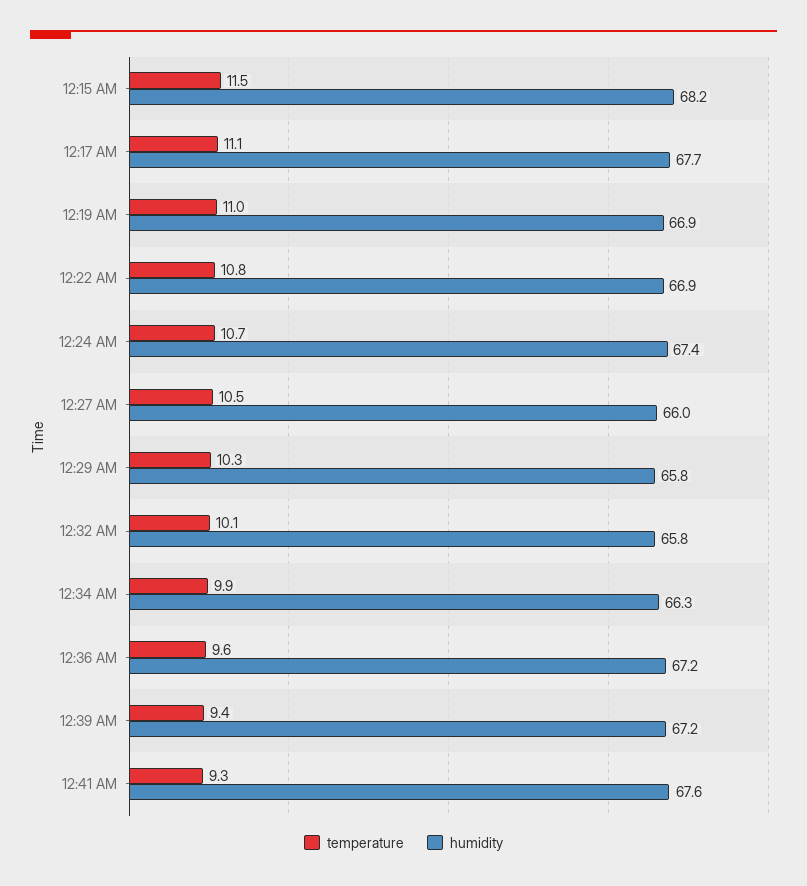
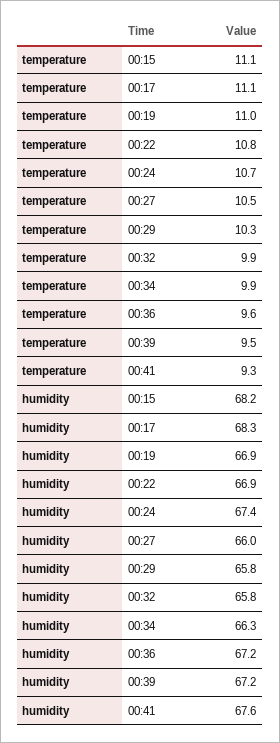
  {
    "temperature": {
-     "12:15 AM": 11.5,
+     "12:15 AM": 11.1,
      "12:17 AM": 11.1,
      "12:19 AM": 11,
      "12:22 AM": 10.8,
      "12:24 AM": 10.7,
      "12:27 AM": 10.5,
      "12:29 AM": 10.3,
-     "12:32 AM": 10.1,
+     "12:32 AM": 9.9,
      "12:34 AM": 9.9,
      "12:36 AM": 9.6,
-     "12:39 AM": 9.4,
+     "12:39 AM": 9.5,
      "12:41 AM": 9.3
    },
    "humidity": {
      "12:15 AM": 68.2,
-     "12:17 AM": 67.7,
+     "12:17 AM": 68.3,
      "12:19 AM": 66.9,
      "12:22 AM": 66.9,
      "12:24 AM": 67.4,
      "12:27 AM": 66,
      "12:29 AM": 65.8,
      "12:32 AM": 65.8,
      "12:34 AM": 66.3,
      "12:36 AM": 67.2,
      "12:39 AM": 67.2,
      "12:41 AM": 67.6
    }
  }

